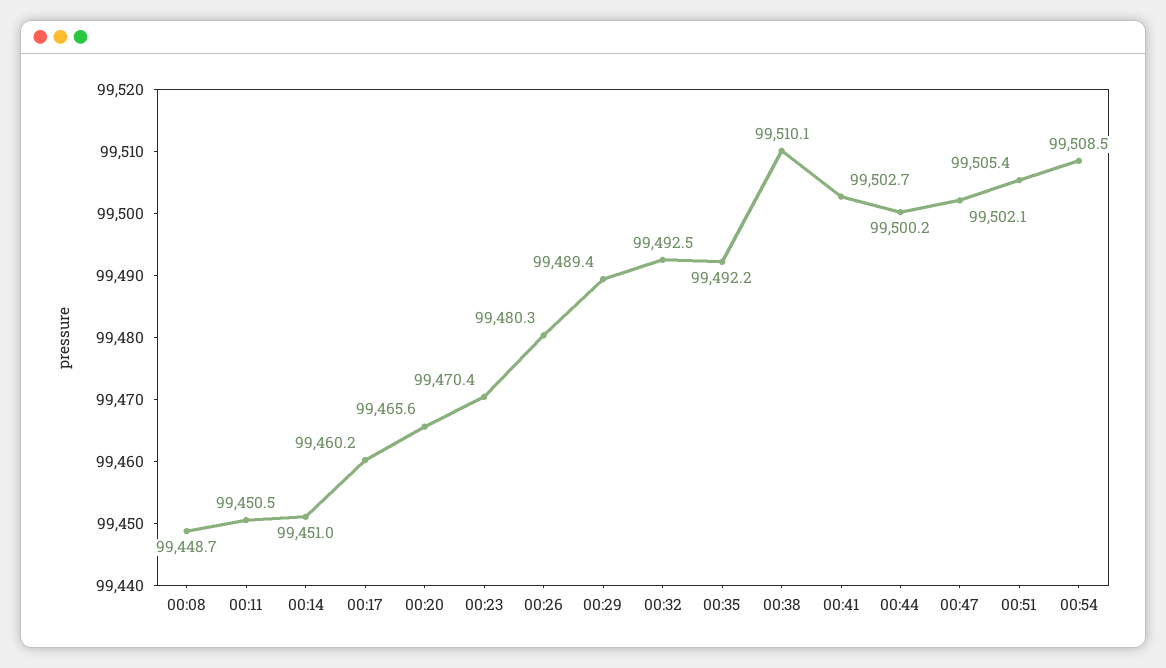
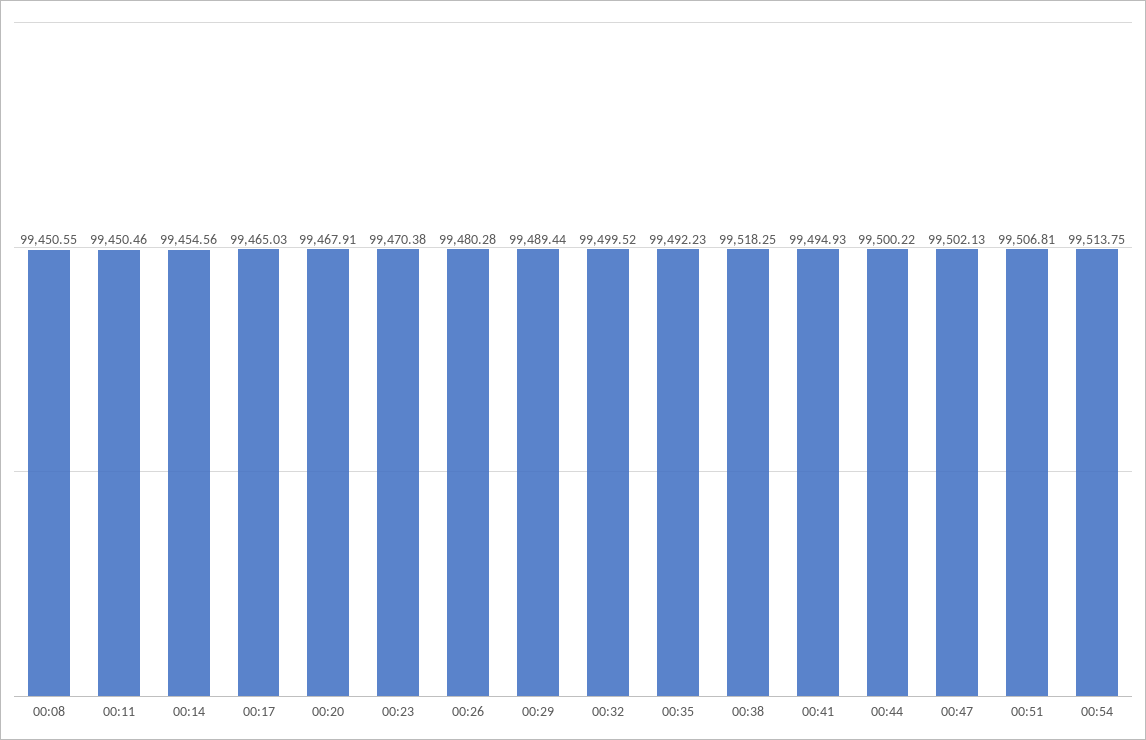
  {
-   "00:08": 99448.7,
+   "00:08": 99450.55,
    "00:11": 99450.46,
-   "00:14": 99451,
+   "00:14": 99454.56,
-   "00:17": 99460.2,
+   "00:17": 99465.03,
-   "00:20": 99465.6,
+   "00:20": 99467.91,
    "00:23": 99470.38,
    "00:26": 99480.28,
    "00:29": 99489.44,
-   "00:32": 99492.5,
+   "00:32": 99499.52,
    "00:35": 99492.23,
-   "00:38": 99510.1,
+   "00:38": 99518.25,
-   "00:41": 99502.7,
+   "00:41": 99494.93,
    "00:44": 99500.22,
    "00:47": 99502.13,
-   "00:51": 99505.4,
+   "00:51": 99506.81,
-   "00:54": 99508.5
+   "00:54": 99513.75
  }

